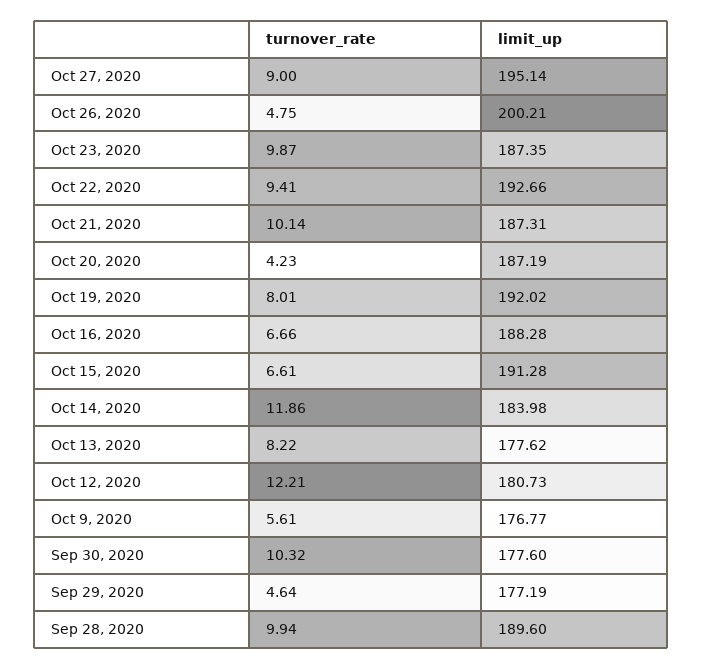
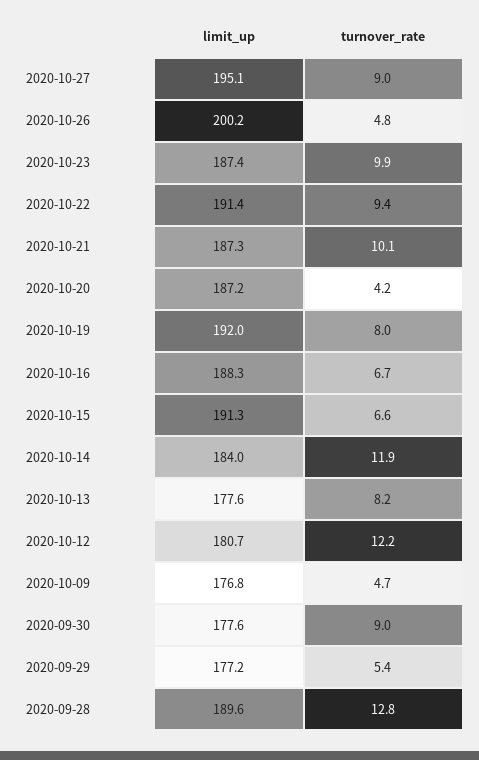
  {
    "turnover_rate": {
      "Oct 27, 2020": 9,
      "Oct 26, 2020": 4.75,
      "Oct 23, 2020": 9.87,
      "Oct 22, 2020": 9.41,
      "Oct 21, 2020": 10.14,
      "Oct 20, 2020": 4.23,
      "Oct 19, 2020": 8.01,
      "Oct 16, 2020": 6.66,
      "Oct 15, 2020": 6.61,
      "Oct 14, 2020": 11.86,
      "Oct 13, 2020": 8.22,
      "Oct 12, 2020": 12.21,
-     "Oct 9, 2020": 5.61,
+     "Oct 9, 2020": 4.7,
-     "Sep 30, 2020": 10.32,
+     "Sep 30, 2020": 9,
-     "Sep 29, 2020": 4.64,
+     "Sep 29, 2020": 5.4,
-     "Sep 28, 2020": 9.94
+     "Sep 28, 2020": 12.8
    },
    "limit_up": {
      "Oct 27, 2020": 195.14,
      "Oct 26, 2020": 200.21,
      "Oct 23, 2020": 187.35,
-     "Oct 22, 2020": 192.66,
+     "Oct 22, 2020": 191.4,
      "Oct 21, 2020": 187.31,
      "Oct 20, 2020": 187.19,
      "Oct 19, 2020": 192.02,
      "Oct 16, 2020": 188.28,
      "Oct 15, 2020": 191.28,
      "Oct 14, 2020": 183.98,
      "Oct 13, 2020": 177.62,
      "Oct 12, 2020": 180.73,
      "Oct 9, 2020": 176.77,
      "Sep 30, 2020": 177.6,
      "Sep 29, 2020": 177.19,
      "Sep 28, 2020": 189.6
    }
  }

